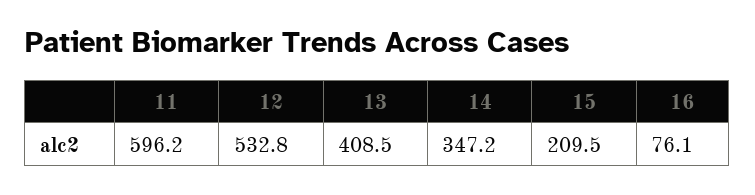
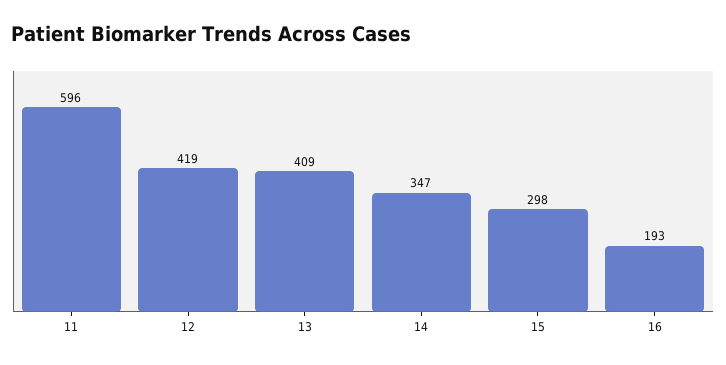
  {
    "11": 596.2,
-   "12": 532.8,
+   "12": 419,
    "13": 408.5,
    "14": 347.2,
-   "15": 209.5,
+   "15": 298,
-   "16": 76.1
+   "16": 193
  }

